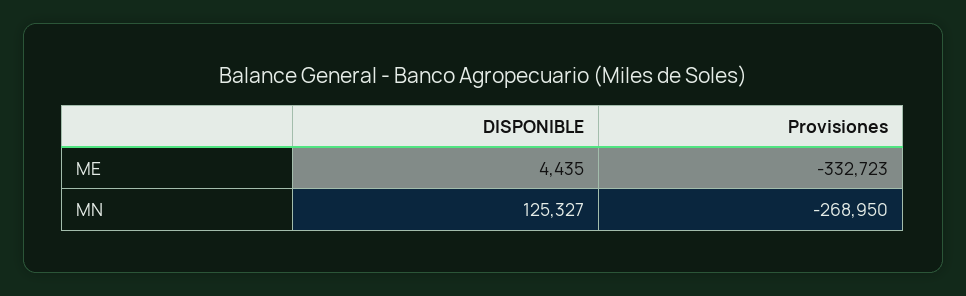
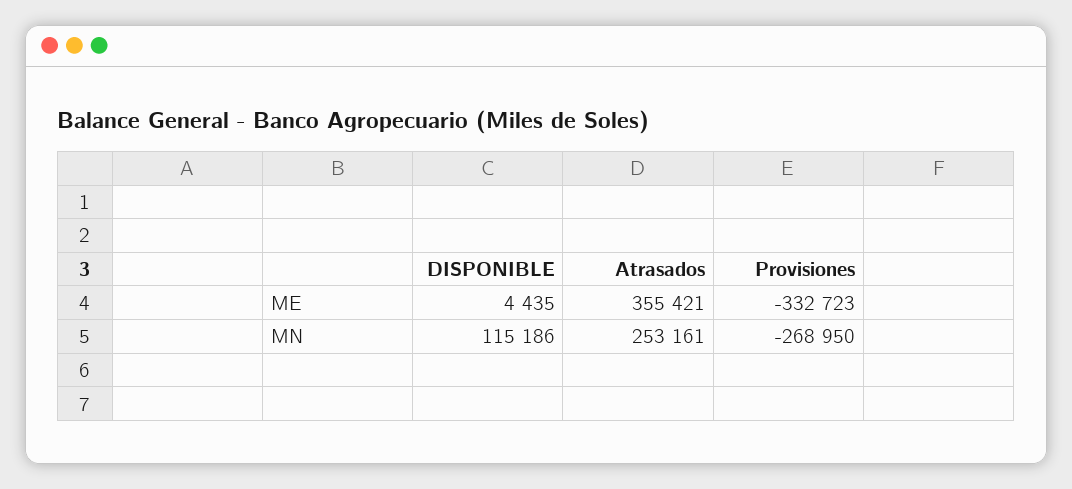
  {
    "DISPONIBLE": {
      "ME": 4435,
-     "MN": 125327
+     "MN": 115186
    },
    "Provisiones": {
      "ME": -332723,
      "MN": -268950
-   }
+   },
+   "Atrasados": {
+     "ME": 355421,
+     "MN": 253161
+   }
  }

